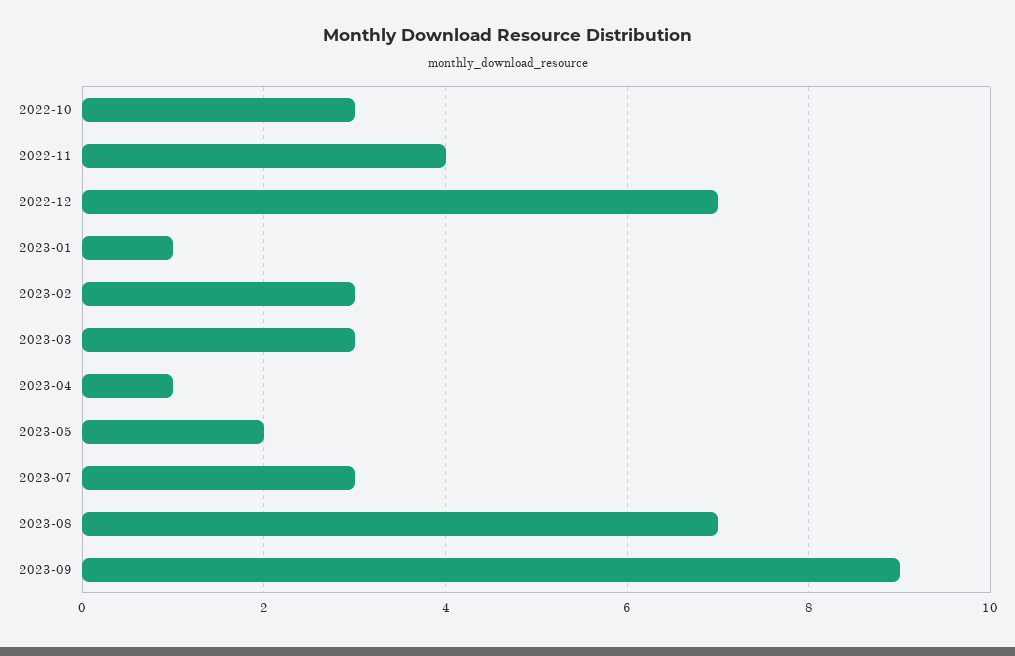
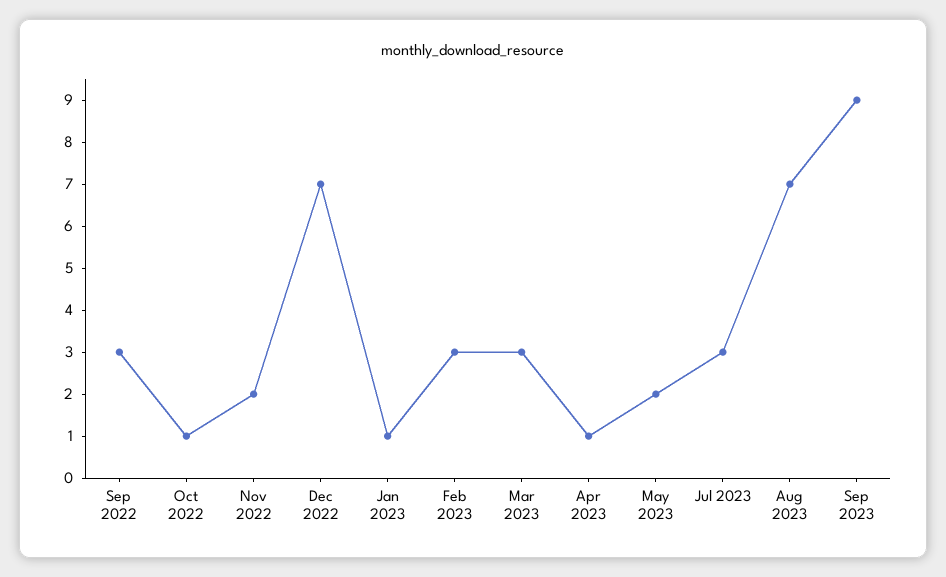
  {
-   "2022-10": 3,
+   "2022-10": 1,
-   "2022-11": 4,
+   "2022-11": 2,
    "2022-12": 7,
    "2023-01": 1,
    "2023-02": 3,
    "2023-03": 3,
    "2023-04": 1,
    "2023-05": 2,
    "2023-07": 3,
    "2023-08": 7,
-   "2023-09": 9
+   "2023-09": 9,
+   "Sep 2022": 3
  }

